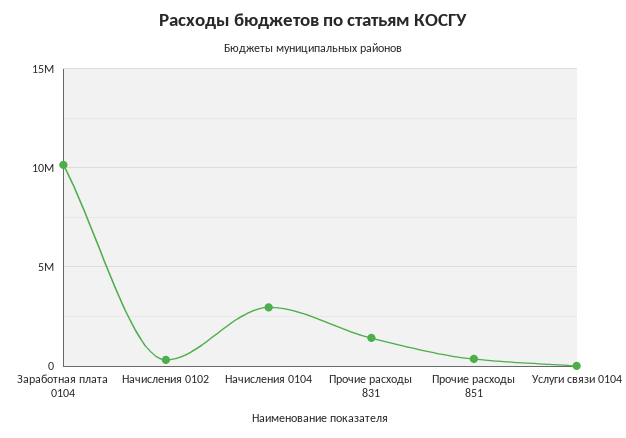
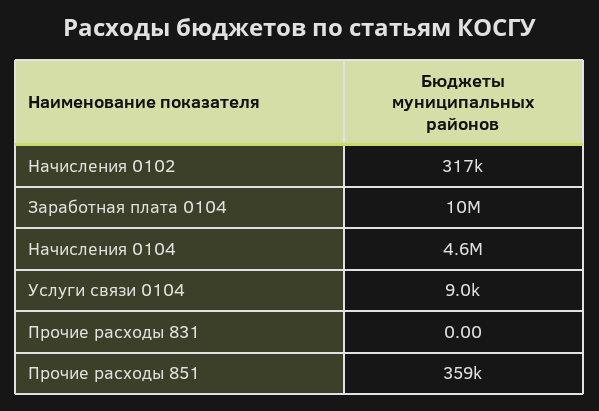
  {
    "Заработная плата 0104": 10000000,
    "Начисления 0102": 317000,
-   "Начисления 0104": 3000000,
+   "Начисления 0104": 4600000,
-   "Прочие расходы 831": 1500000,
+   "Прочие расходы 831": 0,
    "Прочие расходы 851": 359000,
    "Услуги связи 0104": 9000
  }

